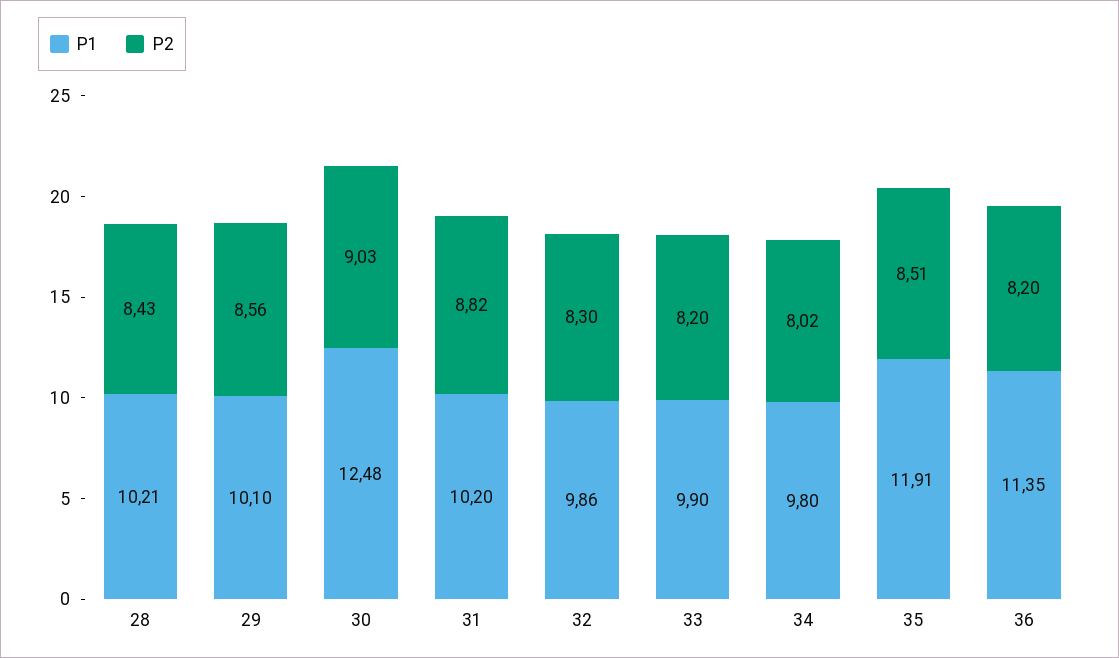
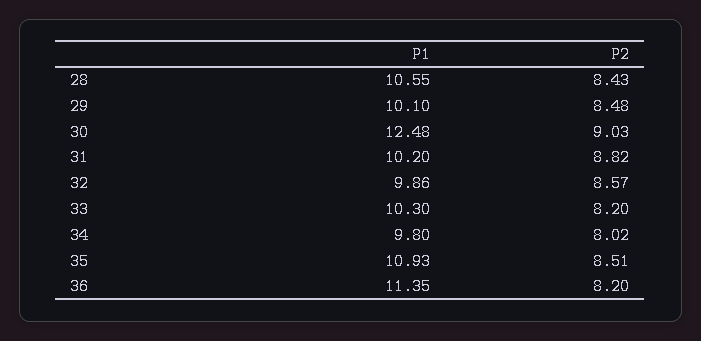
  {
    "P1": {
-     "28": 10.21,
+     "28": 10.55,
      "29": 10.1,
      "30": 12.48,
      "31": 10.2,
      "32": 9.86,
-     "33": 9.9,
+     "33": 10.3,
      "34": 9.8,
-     "35": 11.91,
+     "35": 10.93,
      "36": 11.35
    },
    "P2": {
      "28": 8.43,
-     "29": 8.56,
+     "29": 8.48,
      "30": 9.03,
      "31": 8.82,
-     "32": 8.3,
+     "32": 8.57,
      "33": 8.2,
      "34": 8.02,
      "35": 8.51,
      "36": 8.2
    }
  }

